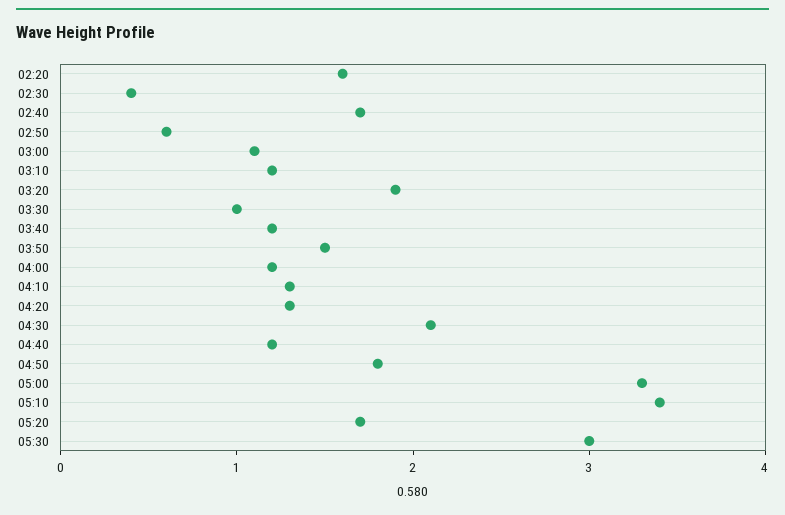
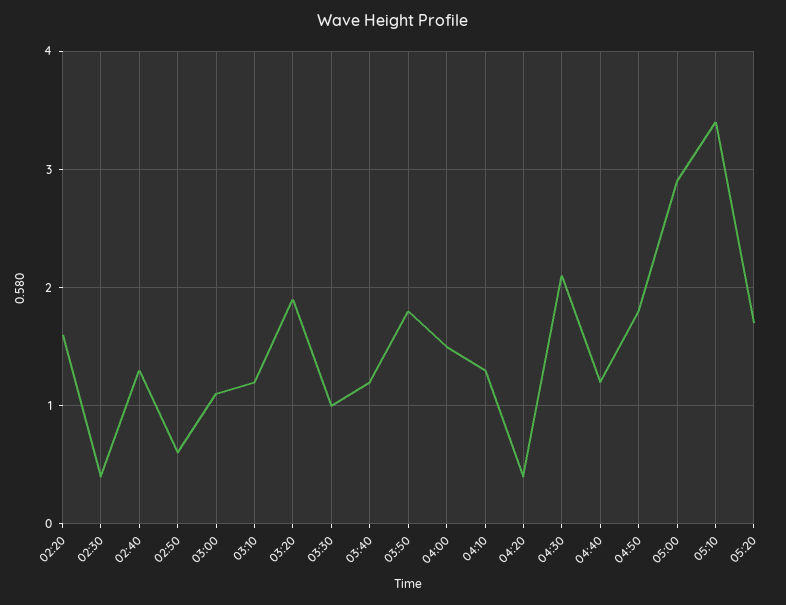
  {
    "02:20": 1.6,
    "02:30": 0.4,
-   "02:40": 1.7,
+   "02:40": 1.3,
    "02:50": 0.6,
    "03:00": 1.1,
    "03:10": 1.2,
    "03:20": 1.9,
    "03:30": 1,
    "03:40": 1.2,
-   "03:50": 1.5,
+   "03:50": 1.8,
-   "04:00": 1.2,
+   "04:00": 1.5,
    "04:10": 1.3,
-   "04:20": 1.3,
+   "04:20": 0.4,
    "04:30": 2.1,
    "04:40": 1.2,
    "04:50": 1.8,
-   "05:00": 3.3,
+   "05:00": 2.9,
    "05:10": 3.4,
-   "05:20": 1.7,
+   "05:20": 1.7
-   "05:30": 3
  }

